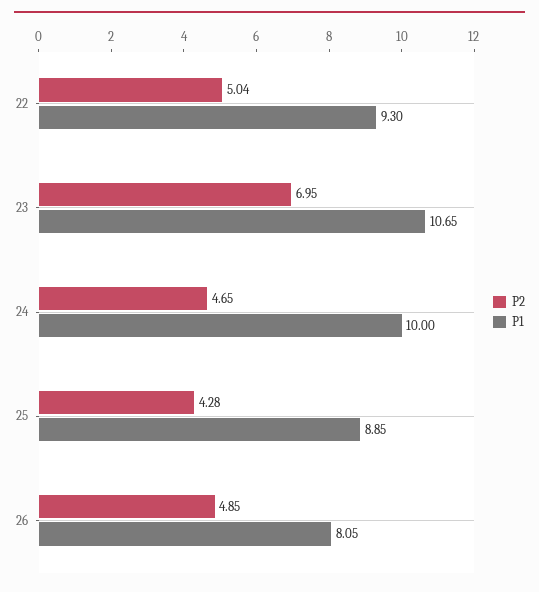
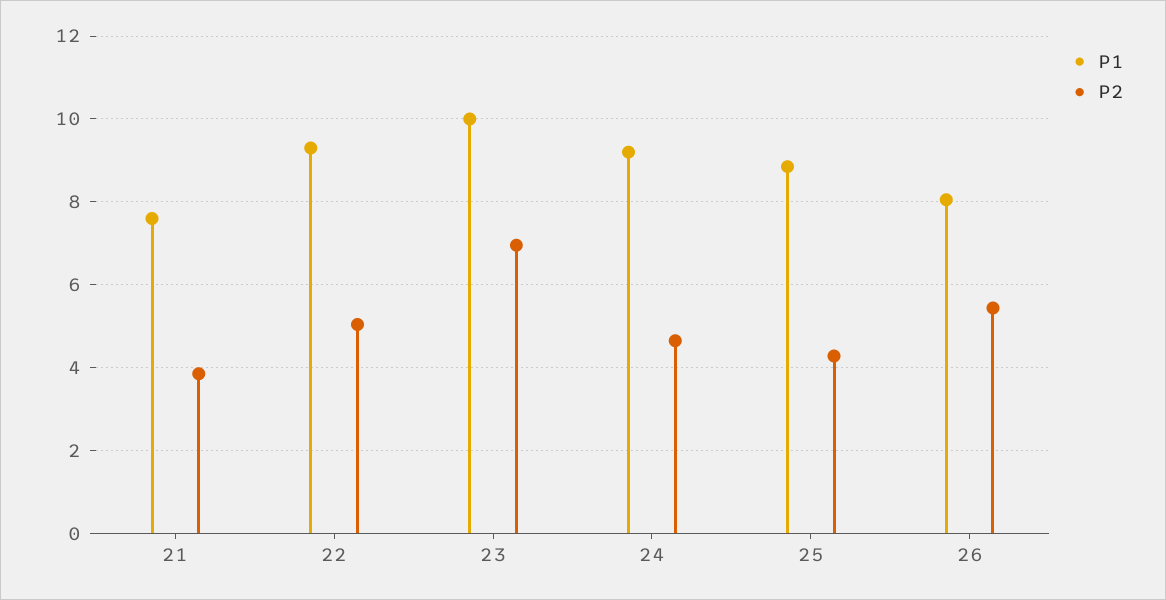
  {
    "P2": {
      "22": 5.04,
      "23": 6.95,
      "24": 4.65,
      "25": 4.28,
-     "26": 4.85
+     "26": 5.4,
+     "21": 3.8
    },
    "P1": {
      "22": 9.3,
-     "23": 10.65,
+     "23": 10,
-     "24": 10,
+     "24": 9.2,
      "25": 8.85,
-     "26": 8.05
+     "26": 8.05,
+     "21": 7.6
    }
  }

